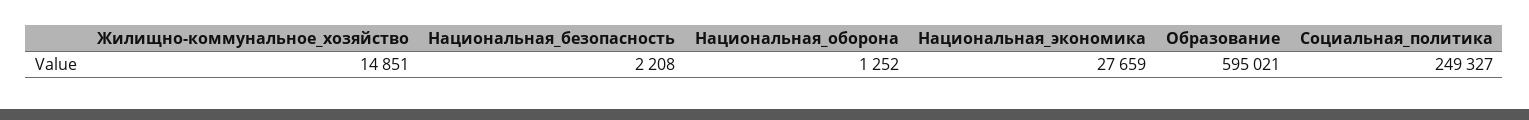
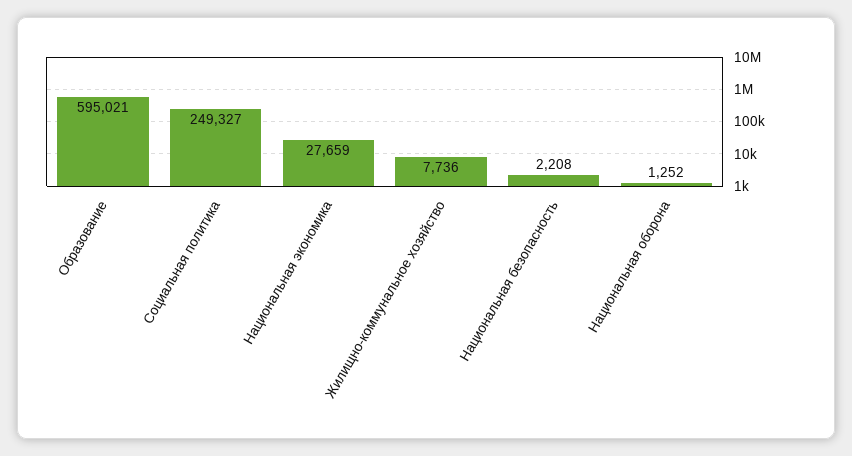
  {
-   "Жилищно-коммунальное_хозяйство": 14851,
+   "Жилищно-коммунальное_хозяйство": 7736,
    "Национальная_безопасность": 2208,
    "Национальная_оборона": 1252,
    "Национальная_экономика": 27659,
    "Образование": 595021,
    "Социальная_политика": 249327
  }

